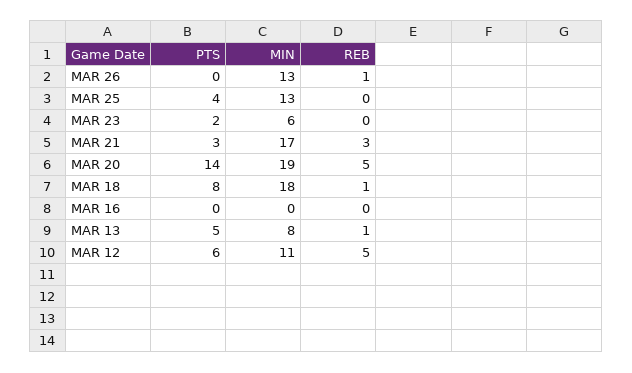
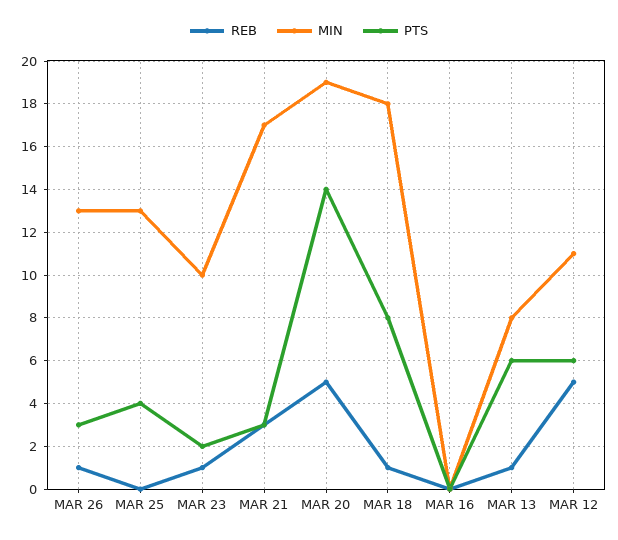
  {
    "PTS": {
-     "MAR 26": 0,
+     "MAR 26": 3,
      "MAR 25": 4,
      "MAR 23": 2,
      "MAR 21": 3,
      "MAR 20": 14,
      "MAR 18": 8,
      "MAR 16": 0,
-     "MAR 13": 5,
+     "MAR 13": 6,
      "MAR 12": 6
    },
    "MIN": {
      "MAR 26": 13,
      "MAR 25": 13,
-     "MAR 23": 6,
+     "MAR 23": 10,
      "MAR 21": 17,
      "MAR 20": 19,
      "MAR 18": 18,
      "MAR 16": 0,
      "MAR 13": 8,
      "MAR 12": 11
    },
    "REB": {
      "MAR 26": 1,
      "MAR 25": 0,
-     "MAR 23": 0,
+     "MAR 23": 1,
      "MAR 21": 3,
      "MAR 20": 5,
      "MAR 18": 1,
      "MAR 16": 0,
      "MAR 13": 1,
      "MAR 12": 5
    }
  }

